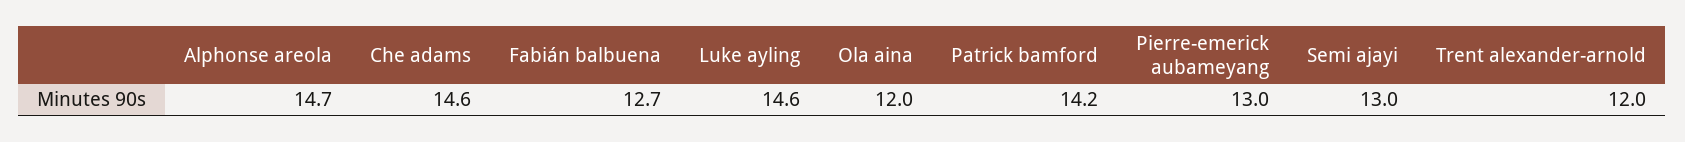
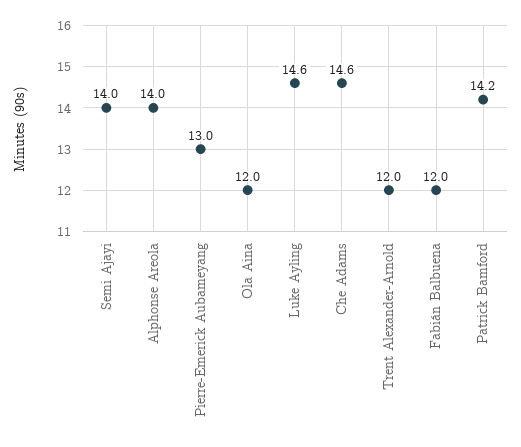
  {
-   "Alphonse areola": 14.7,
+   "Alphonse areola": 14,
    "Che adams": 14.6,
-   "Fabián balbuena": 12.7,
+   "Fabián balbuena": 12,
    "Luke ayling": 14.6,
    "Ola aina": 12,
    "Patrick bamford": 14.2,
    "Pierre-emerick aubameyang": 13,
-   "Semi ajayi": 13,
+   "Semi ajayi": 14,
    "Trent alexander-arnold": 12
  }

